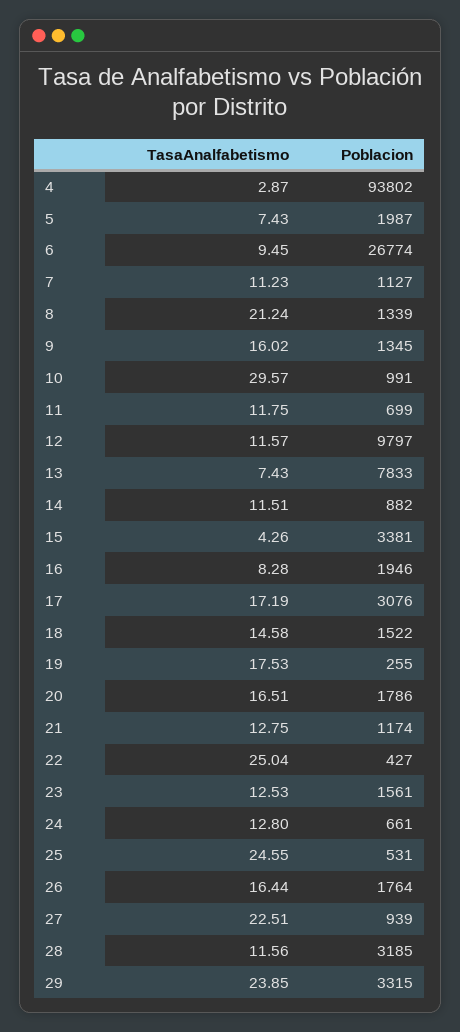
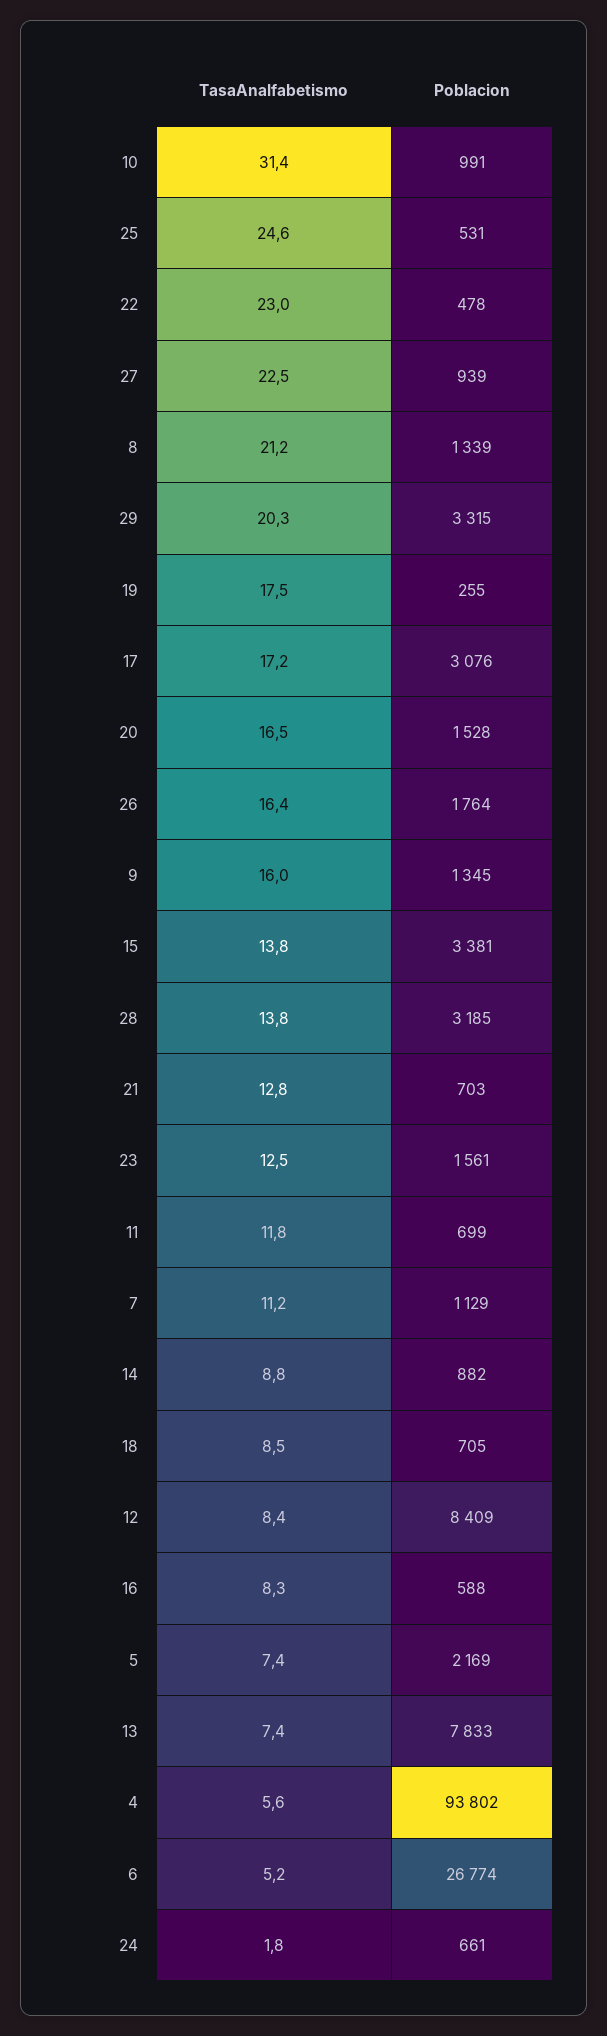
  {
    "TasaAnalfabetismo": {
-     "4": 2.87,
+     "4": 5.6,
      "5": 7.43,
-     "6": 9.45,
+     "6": 5.2,
      "7": 11.23,
      "8": 21.24,
      "9": 16.02,
-     "10": 29.57,
+     "10": 31.4,
      "11": 11.75,
-     "12": 11.57,
+     "12": 8.4,
      "13": 7.43,
-     "14": 11.51,
+     "14": 8.8,
-     "15": 4.26,
+     "15": 13.8,
      "16": 8.28,
      "17": 17.19,
-     "18": 14.58,
+     "18": 8.5,
      "19": 17.53,
      "20": 16.51,
      "21": 12.75,
-     "22": 25.04,
+     "22": 23,
      "23": 12.53,
-     "24": 12.8,
+     "24": 1.8,
      "25": 24.55,
      "26": 16.44,
      "27": 22.51,
-     "28": 11.56,
+     "28": 13.8,
-     "29": 23.85
+     "29": 20.3
    },
    "Poblacion": {
      "4": 93802,
-     "5": 1987,
+     "5": 2169,
      "6": 26774,
-     "7": 1127,
+     "7": 1129,
      "8": 1339,
      "9": 1345,
      "10": 991,
      "11": 699,
-     "12": 9797,
+     "12": 8409,
      "13": 7833,
      "14": 882,
      "15": 3381,
-     "16": 1946,
+     "16": 588,
      "17": 3076,
-     "18": 1522,
+     "18": 705,
      "19": 255,
-     "20": 1786,
+     "20": 1528,
-     "21": 1174,
+     "21": 703,
-     "22": 427,
+     "22": 478,
      "23": 1561,
      "24": 661,
      "25": 531,
      "26": 1764,
      "27": 939,
      "28": 3185,
      "29": 3315
    }
  }

